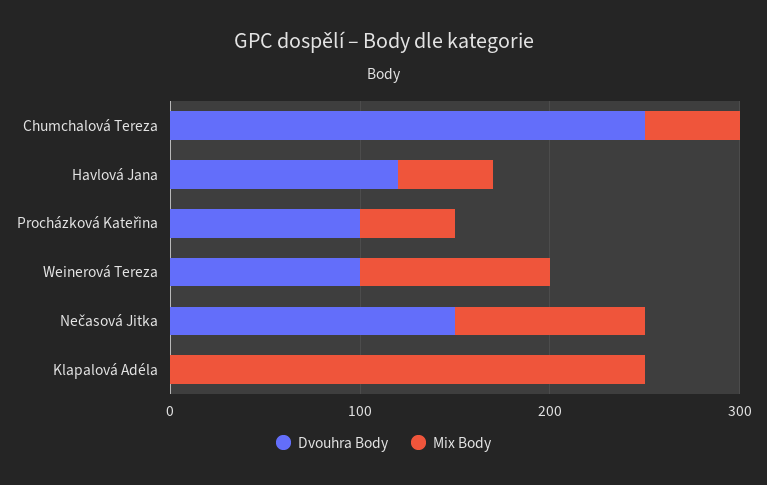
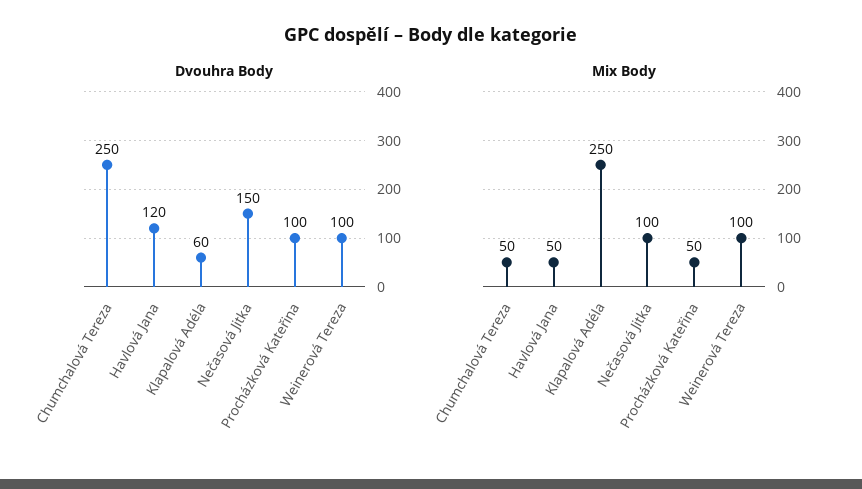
  {
    "Dvouhra Body": {
      "Chumchalová Tereza": 250,
      "Havlová Jana": 120,
      "Procházková Kateřina": 100,
      "Weinerová Tereza": 100,
      "Nečasová Jitka": 150,
-     "Klapalová Adéla": 0
+     "Klapalová Adéla": 60
    },
    "Mix Body": {
      "Chumchalová Tereza": 50,
      "Havlová Jana": 50,
      "Procházková Kateřina": 50,
      "Weinerová Tereza": 100,
      "Nečasová Jitka": 100,
      "Klapalová Adéla": 250
    }
  }

